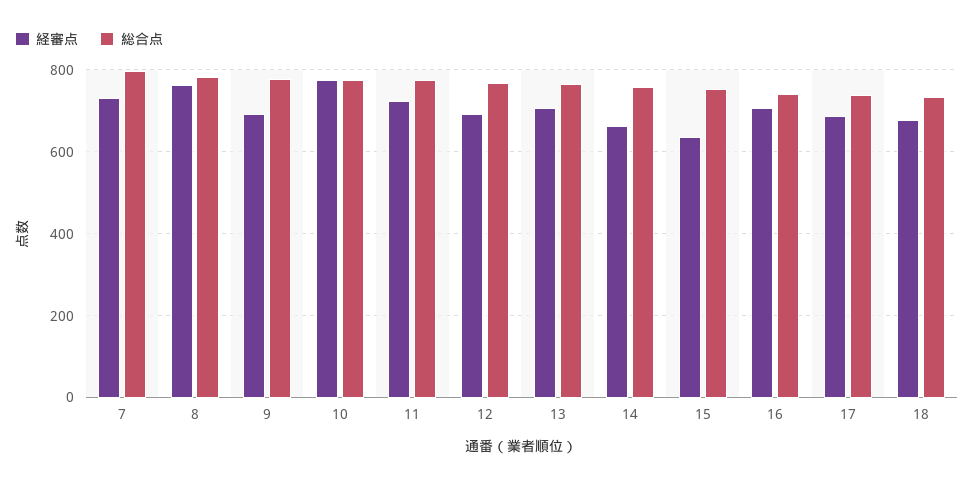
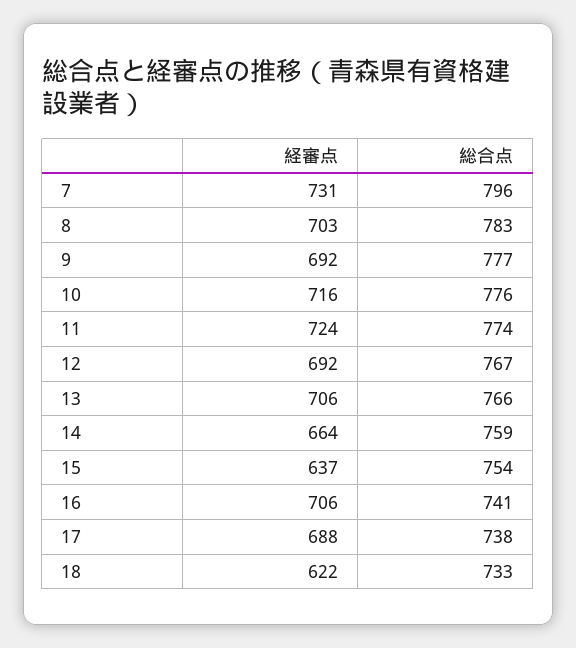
  {
    "経審点": {
      "7": 731,
-     "8": 760,
+     "8": 703,
      "9": 692,
-     "10": 780,
+     "10": 716,
      "11": 724,
      "12": 692,
      "13": 706,
      "14": 664,
      "15": 637,
      "16": 706,
      "17": 688,
-     "18": 680
+     "18": 622
    },
    "総合点": {
      "7": 796,
      "8": 783,
      "9": 777,
      "10": 776,
      "11": 774,
      "12": 767,
      "13": 766,
      "14": 759,
      "15": 754,
      "16": 741,
      "17": 738,
      "18": 733
    }
  }

